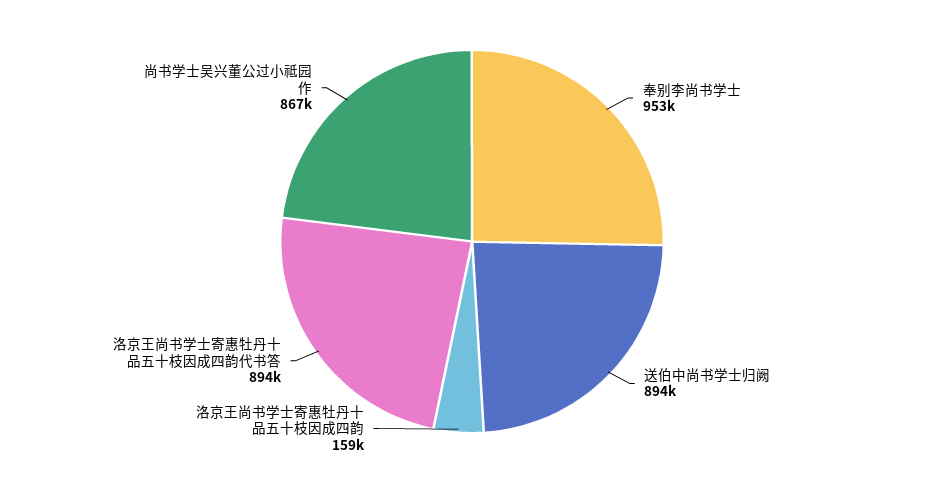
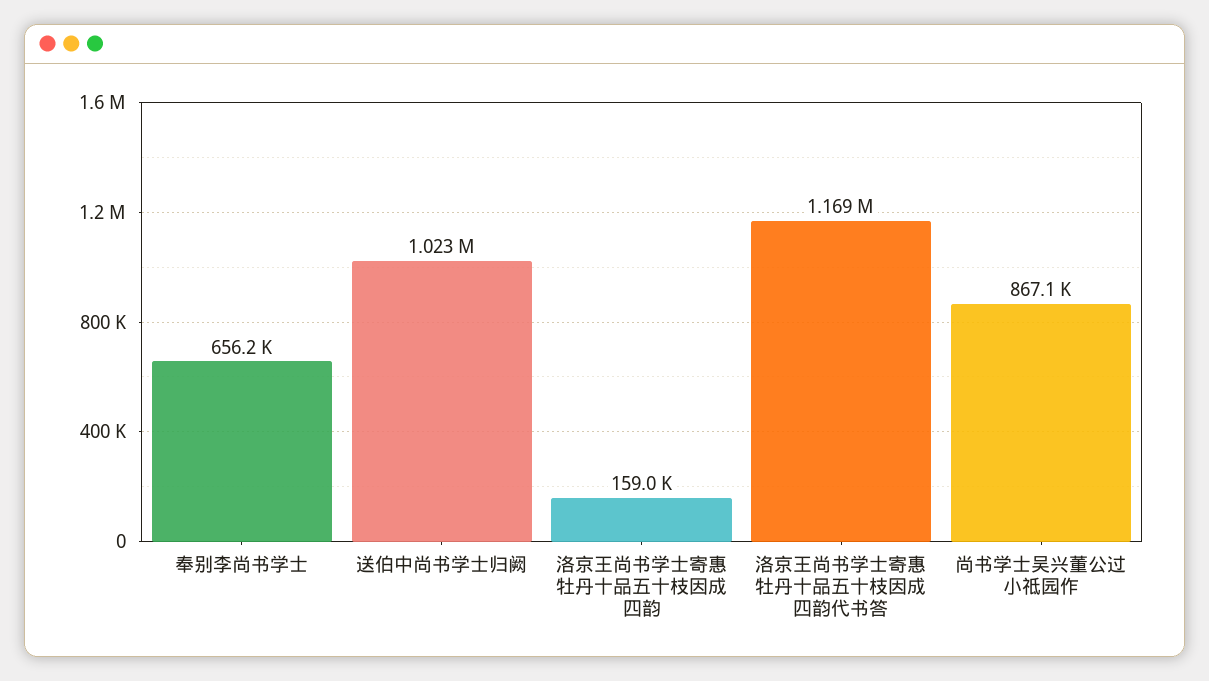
  {
-   "奉别李尚书学士": 953000,
+   "奉别李尚书学士": 656200,
-   "送伯中尚书学士归阙": 894000,
+   "送伯中尚书学士归阙": 1023000,
    "洛京王尚书学士寄惠牡丹十品五十枝因成四韵": 159000,
-   "洛京王尚书学士寄惠牡丹十品五十枝因成四韵代书答": 894000,
+   "洛京王尚书学士寄惠牡丹十品五十枝因成四韵代书答": 1169000,
    "尚书学士吴兴董公过小祗园作": 867100
  }

